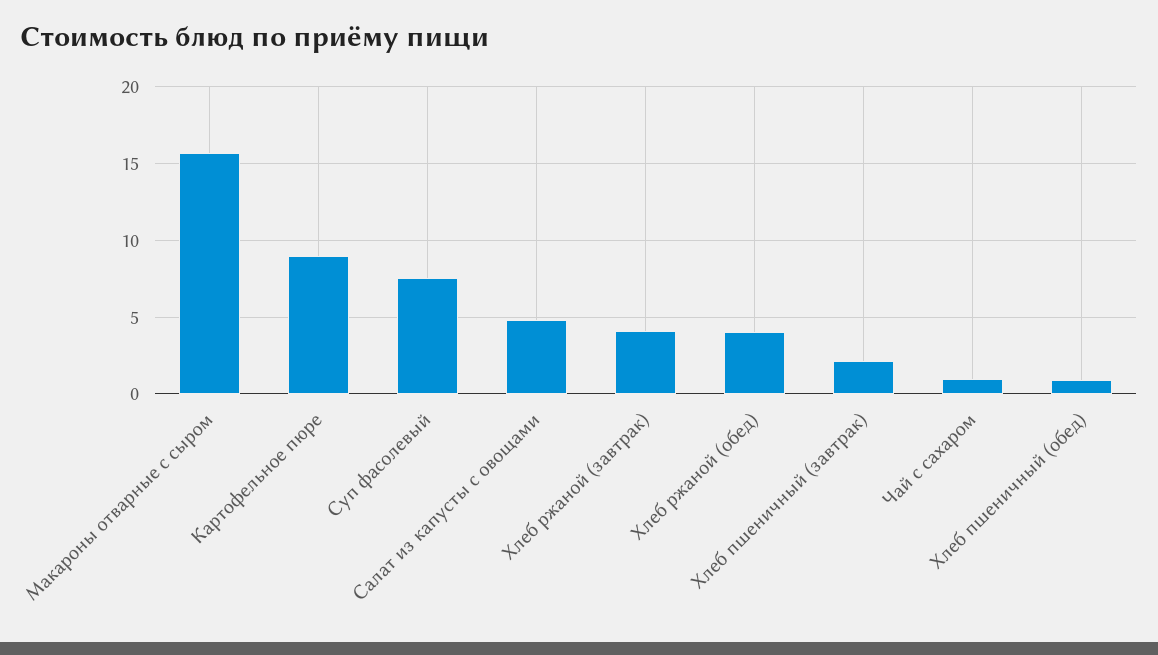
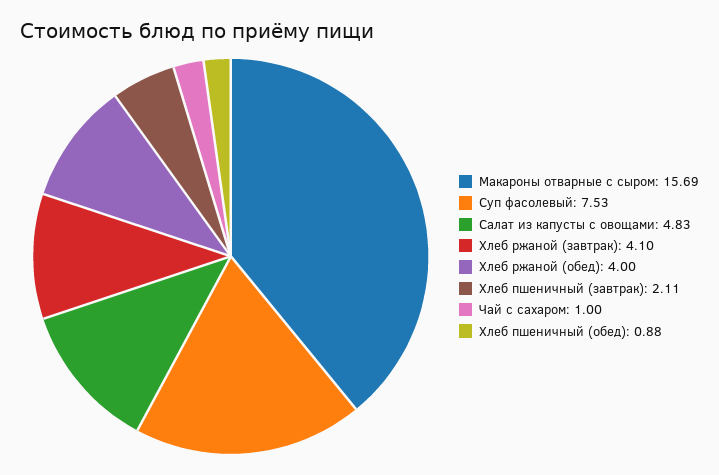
  {
    "Макароны отварные с сыром": 15.69,
-   "Картофельное пюре": 9,
    "Суп фасолевый": 7.53,
    "Салат из капусты с овощами": 4.83,
    "Хлеб ржаной (завтрак)": 4.1,
    "Хлеб ржаной (обед)": 4,
    "Хлеб пшеничный (завтрак)": 2.11,
    "Чай с сахаром": 1,
    "Хлеб пшеничный (обед)": 0.88
  }

